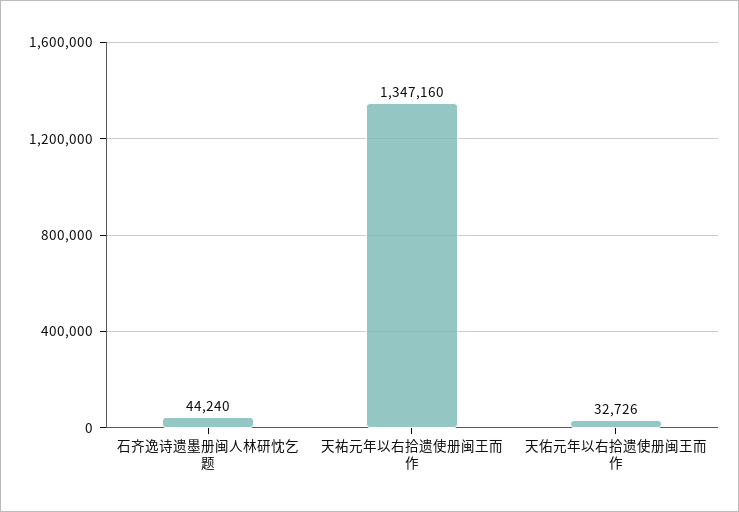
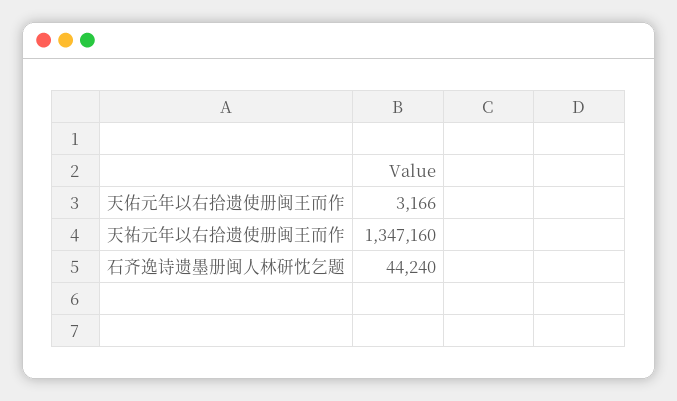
  {
    "石齐逸诗遗墨册闽人林研忱乞题": 44240,
    "天祐元年以右拾遗使册闽王而作": 1347160,
-   "天佑元年以右拾遗使册闽王而作": 32726
+   "天佑元年以右拾遗使册闽王而作": 3166
  }

